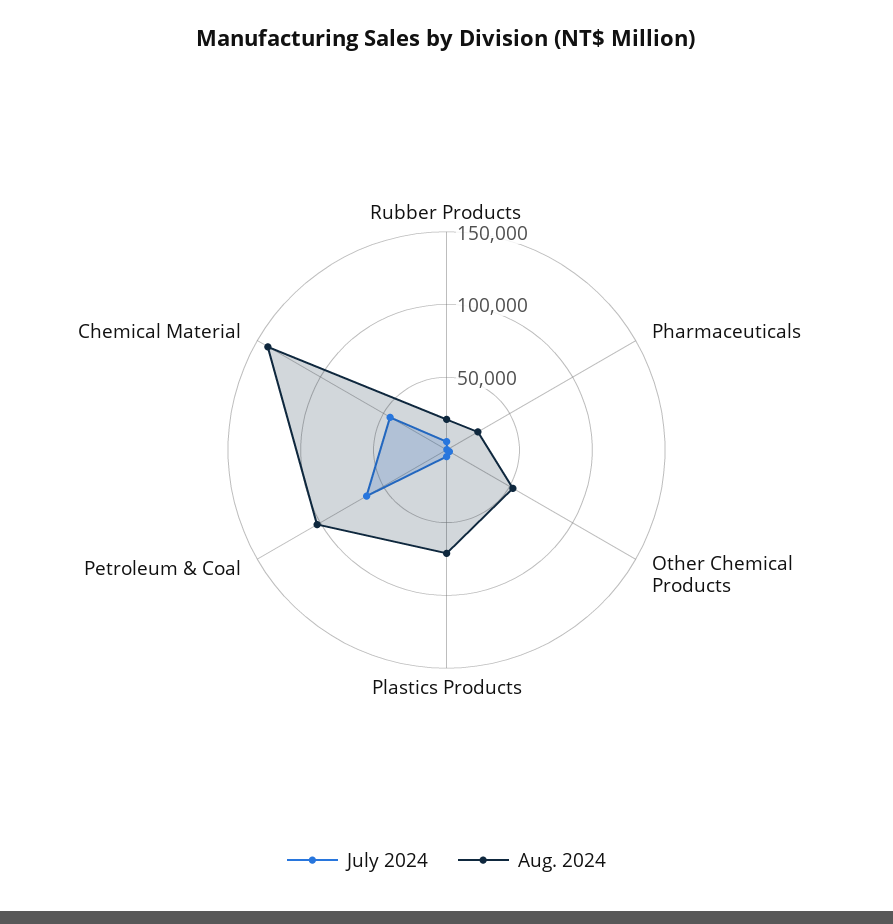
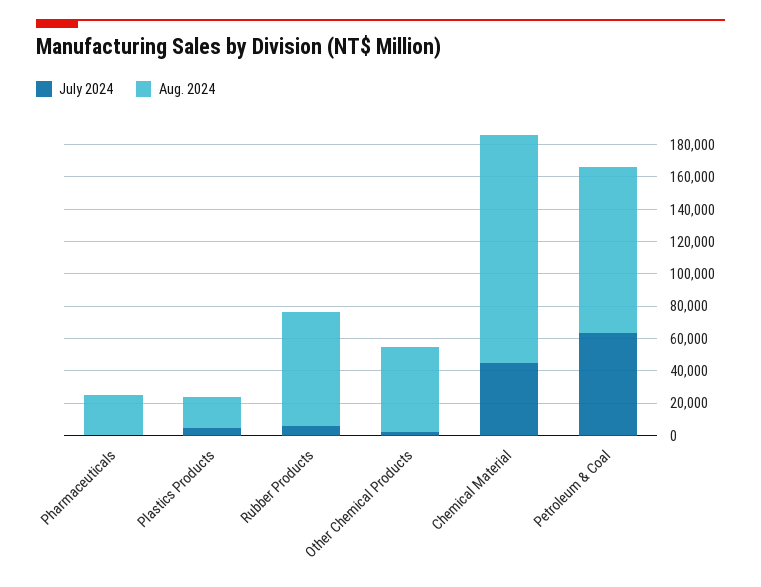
  {
    "July 2024": {
      "Rubber Products": 5000,
      "Pharmaceuticals": 0,
      "Other Chemical Products": 0,
      "Plastics Products": 5000,
      "Petroleum & Coal": 65000,
      "Chemical Material": 45000
    },
    "Aug. 2024": {
-     "Rubber Products": 20000,
+     "Rubber Products": 70000,
      "Pharmaceuticals": 25000,
      "Other Chemical Products": 55000,
-     "Plastics Products": 70000,
+     "Plastics Products": 20000,
      "Petroleum & Coal": 105000,
      "Chemical Material": 140000
    }
  }

